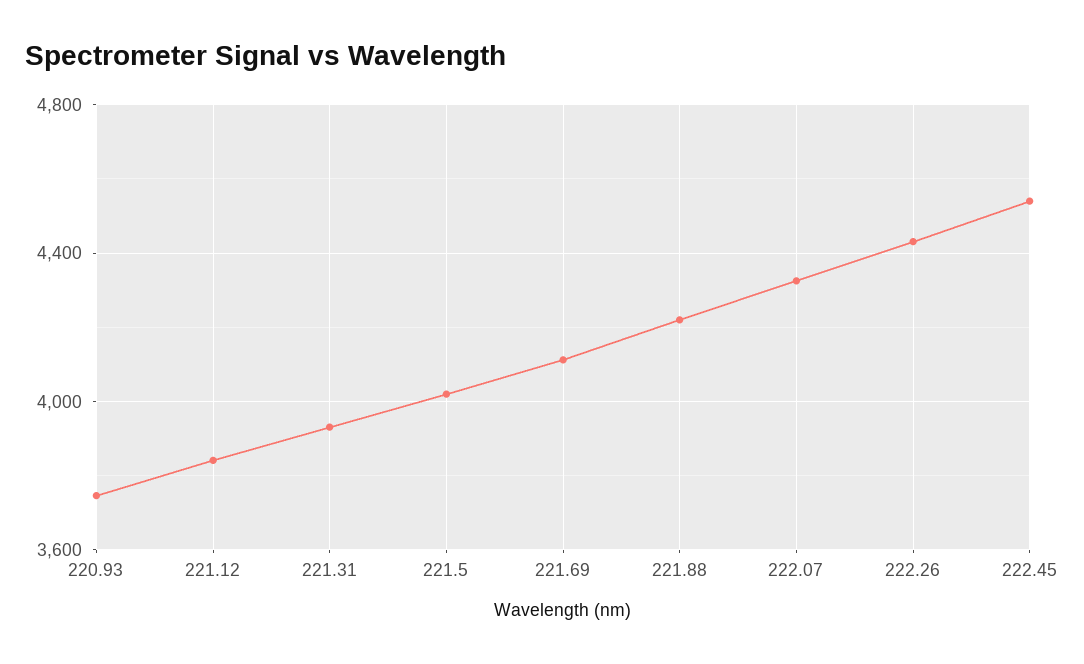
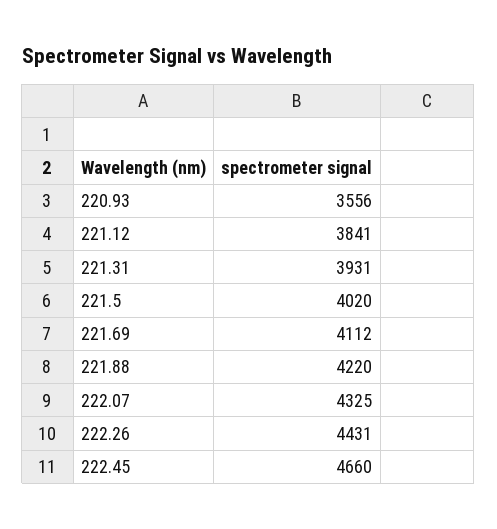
  {
-   "220.93": 3750,
+   "220.93": 3556,
    "221.12": 3841,
    "221.31": 3931,
    "221.5": 4020,
    "221.69": 4112,
    "221.88": 4220,
    "222.07": 4325,
    "222.26": 4431,
-   "222.45": 4550
+   "222.45": 4660
  }

